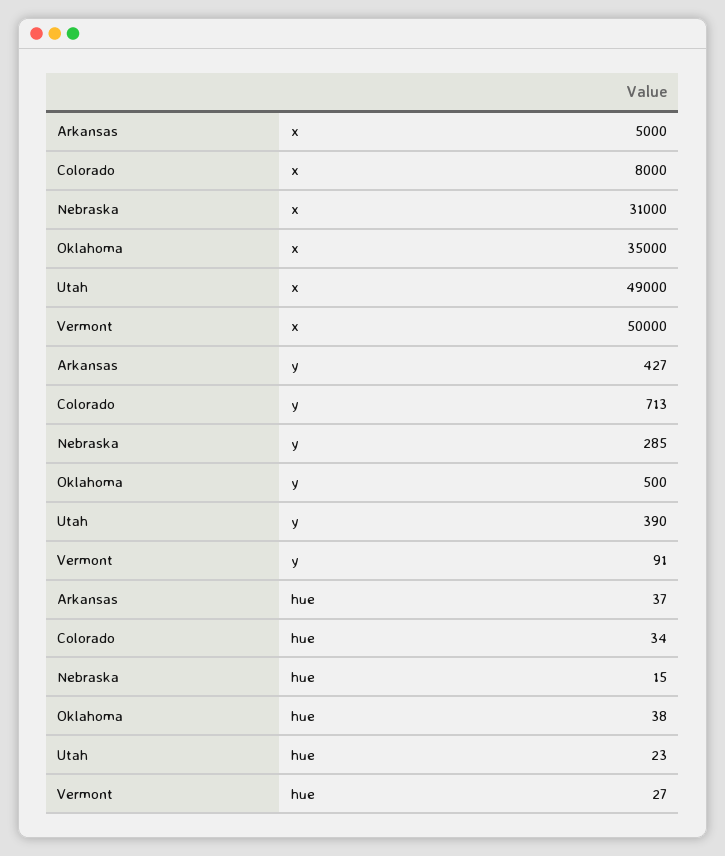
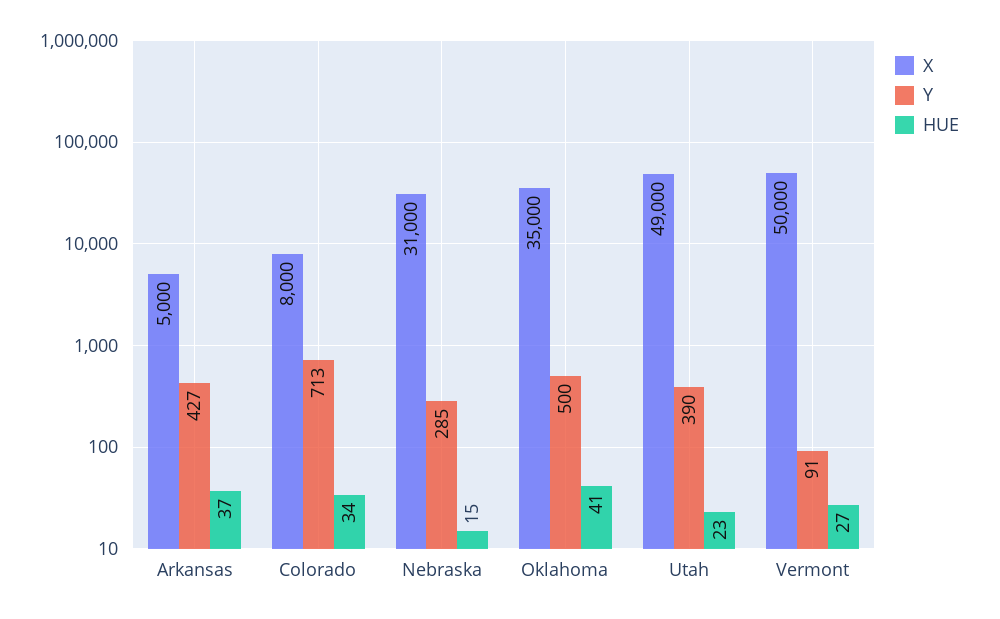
  {
    "x": {
      "Arkansas": 5000,
      "Colorado": 8000,
      "Nebraska": 31000,
      "Oklahoma": 35000,
      "Utah": 49000,
      "Vermont": 50000
    },
    "y": {
      "Arkansas": 427,
      "Colorado": 713,
      "Nebraska": 285,
      "Oklahoma": 500,
      "Utah": 390,
      "Vermont": 91
    },
    "hue": {
      "Arkansas": 37,
      "Colorado": 34,
      "Nebraska": 15,
-     "Oklahoma": 38,
+     "Oklahoma": 41,
      "Utah": 23,
      "Vermont": 27
    }
  }

